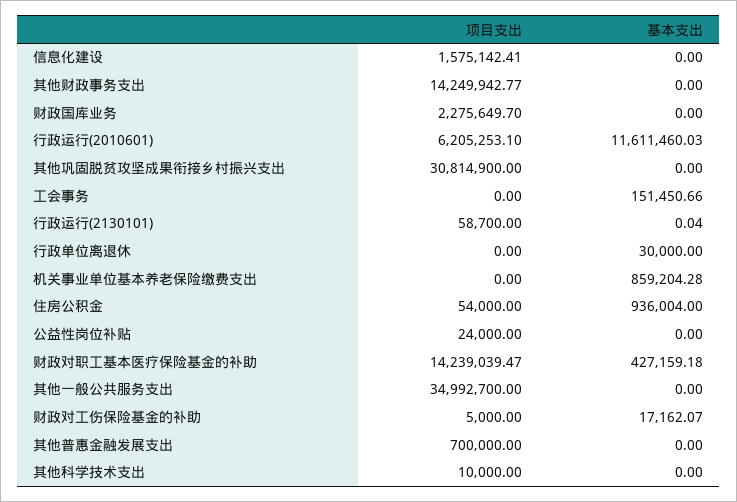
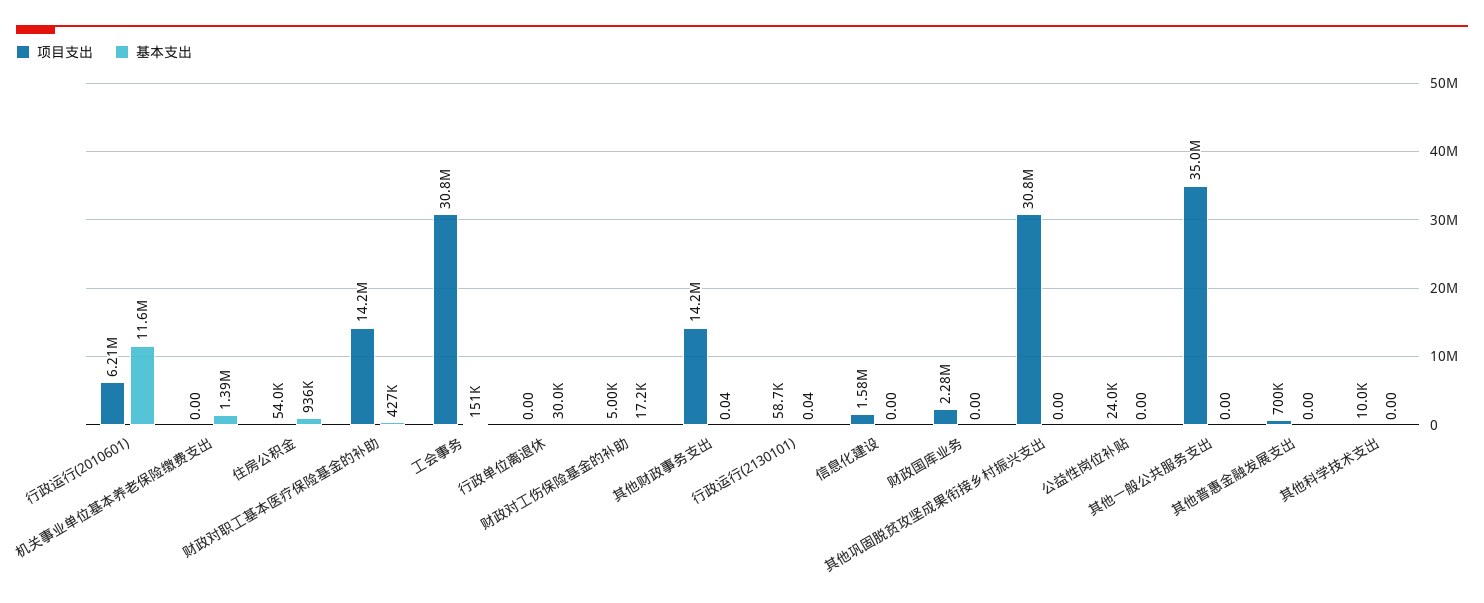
  {
    "项目支出": {
      "信息化建设": 1575142.41,
      "其他财政事务支出": 14249942.77,
      "财政国库业务": 2275649.7,
      "行政运行(2010601)": 6205253.1,
      "其他巩固脱贫攻坚成果衔接乡村振兴支出": 30814900,
-     "工会事务": 0,
+     "工会事务": 30800000,
      "行政运行(2130101)": 58700,
      "行政单位离退休": 0,
      "机关事业单位基本养老保险缴费支出": 0,
      "住房公积金": 54000,
      "公益性岗位补贴": 24000,
      "财政对职工基本医疗保险基金的补助": 14239039.47,
      "其他一般公共服务支出": 34992700,
      "财政对工伤保险基金的补助": 5000,
      "其他普惠金融发展支出": 700000,
      "其他科学技术支出": 10000
    },
    "基本支出": {
      "信息化建设": 0,
-     "其他财政事务支出": 0,
+     "其他财政事务支出": 0.04,
      "财政国库业务": 0,
      "行政运行(2010601)": 11611460.03,
      "其他巩固脱贫攻坚成果衔接乡村振兴支出": 0,
      "工会事务": 151450.66,
      "行政运行(2130101)": 0.04,
      "行政单位离退休": 30000,
-     "机关事业单位基本养老保险缴费支出": 859204.28,
+     "机关事业单位基本养老保险缴费支出": 1390000,
      "住房公积金": 936004,
      "公益性岗位补贴": 0,
      "财政对职工基本医疗保险基金的补助": 427159.18,
      "其他一般公共服务支出": 0,
      "财政对工伤保险基金的补助": 17162.07,
      "其他普惠金融发展支出": 0,
      "其他科学技术支出": 0
    }
  }

